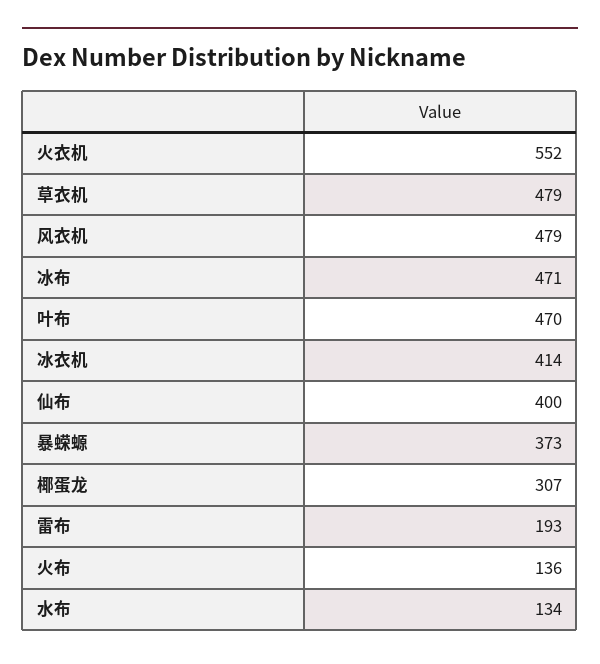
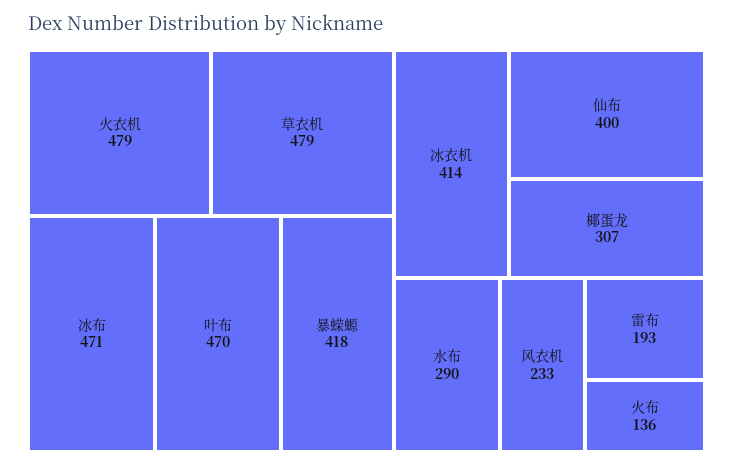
  {
-   "火衣机": 552,
+   "火衣机": 479,
    "草衣机": 479,
-   "风衣机": 479,
+   "风衣机": 233,
    "冰布": 471,
    "叶布": 470,
    "冰衣机": 414,
    "仙布": 400,
-   "暴蝾螈": 373,
+   "暴蝾螈": 418,
    "椰蛋龙": 307,
    "雷布": 193,
    "火布": 136,
-   "水布": 134
+   "水布": 290
  }

